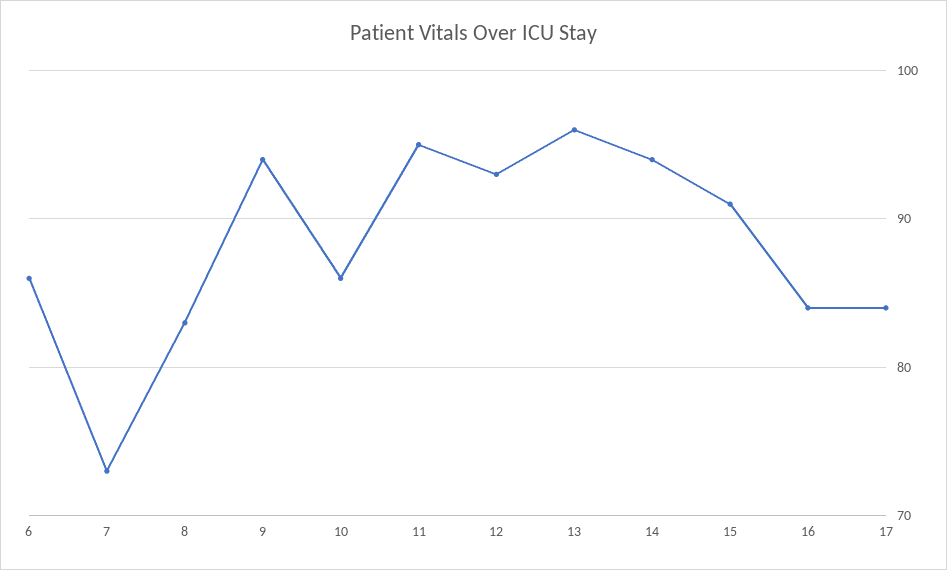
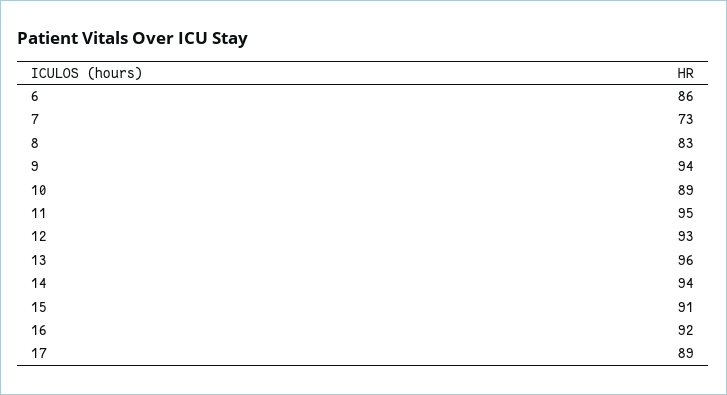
  {
    "6": 86,
    "7": 73,
    "8": 83,
    "9": 94,
-   "10": 86,
+   "10": 89,
    "11": 95,
    "12": 93,
    "13": 96,
    "14": 94,
    "15": 91,
-   "16": 84,
+   "16": 92,
-   "17": 84
+   "17": 89
  }

